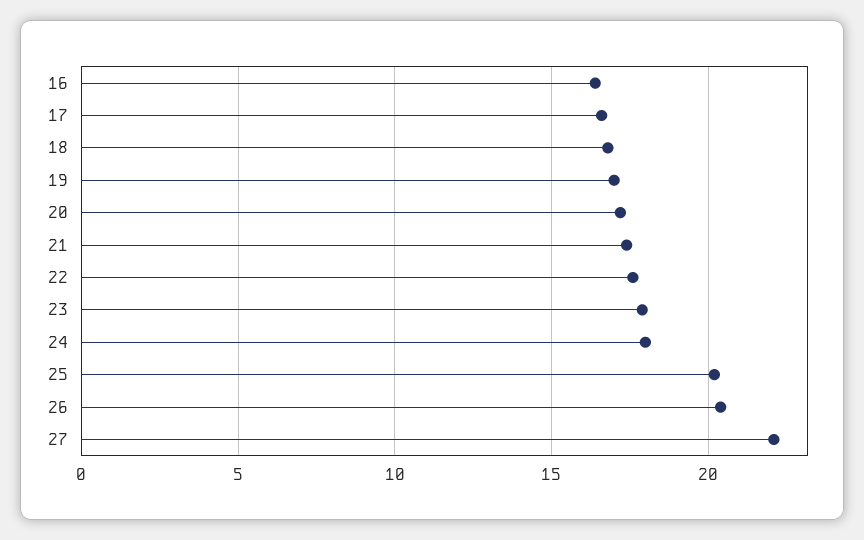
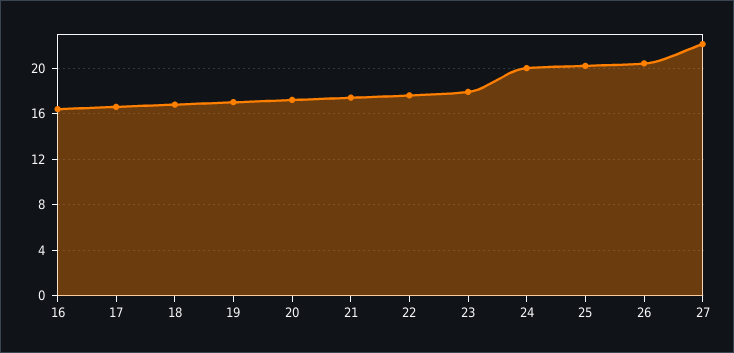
  {
    "16": 16.5,
    "17": 16.5,
    "18": 17,
    "19": 17,
    "20": 17,
    "21": 17.5,
    "22": 17.5,
    "23": 18,
-   "24": 18,
+   "24": 20,
    "25": 20,
    "26": 20.5,
    "27": 22
  }

